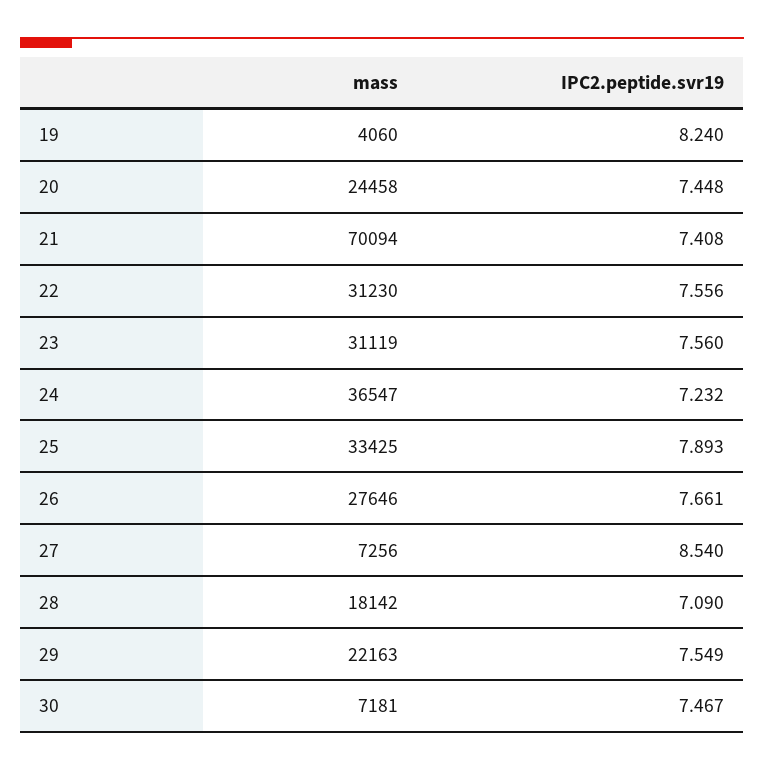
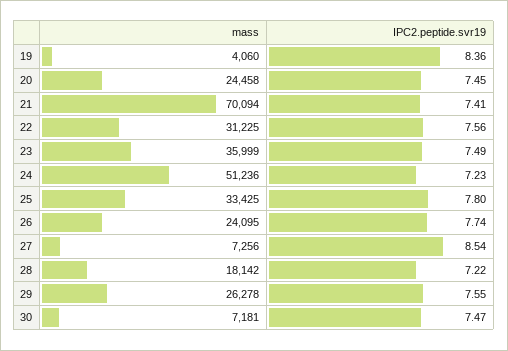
  {
    "mass": {
      "19": 4060,
      "20": 24458,
      "21": 70094,
-     "22": 31230,
+     "22": 31225,
-     "23": 31119,
+     "23": 35999,
-     "24": 36547,
+     "24": 51236,
      "25": 33425,
-     "26": 27646,
+     "26": 24095,
      "27": 7256,
      "28": 18142,
-     "29": 22163,
+     "29": 26278,
      "30": 7181
    },
    "IPC2.peptide.svr19": {
-     "19": 8.24,
+     "19": 8.36,
      "20": 7.448,
      "21": 7.408,
      "22": 7.556,
-     "23": 7.56,
+     "23": 7.49,
      "24": 7.232,
-     "25": 7.893,
+     "25": 7.8,
-     "26": 7.661,
+     "26": 7.74,
      "27": 8.54,
-     "28": 7.09,
+     "28": 7.22,
      "29": 7.549,
      "30": 7.467
    }
  }

